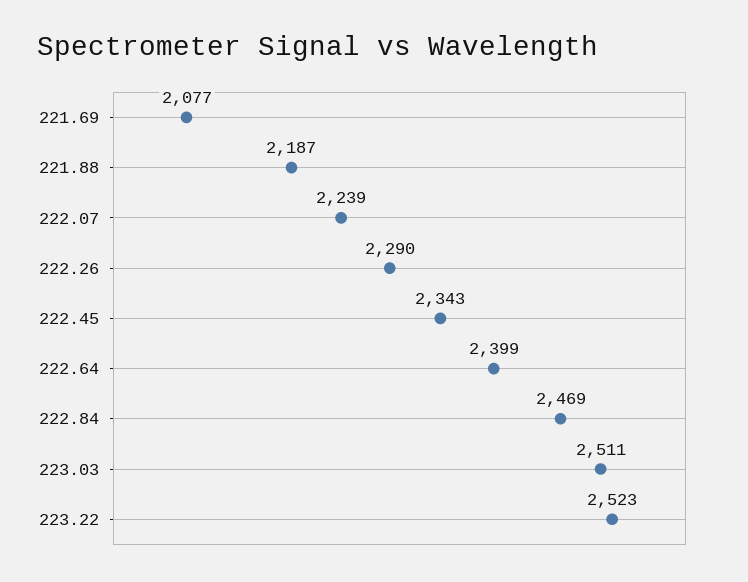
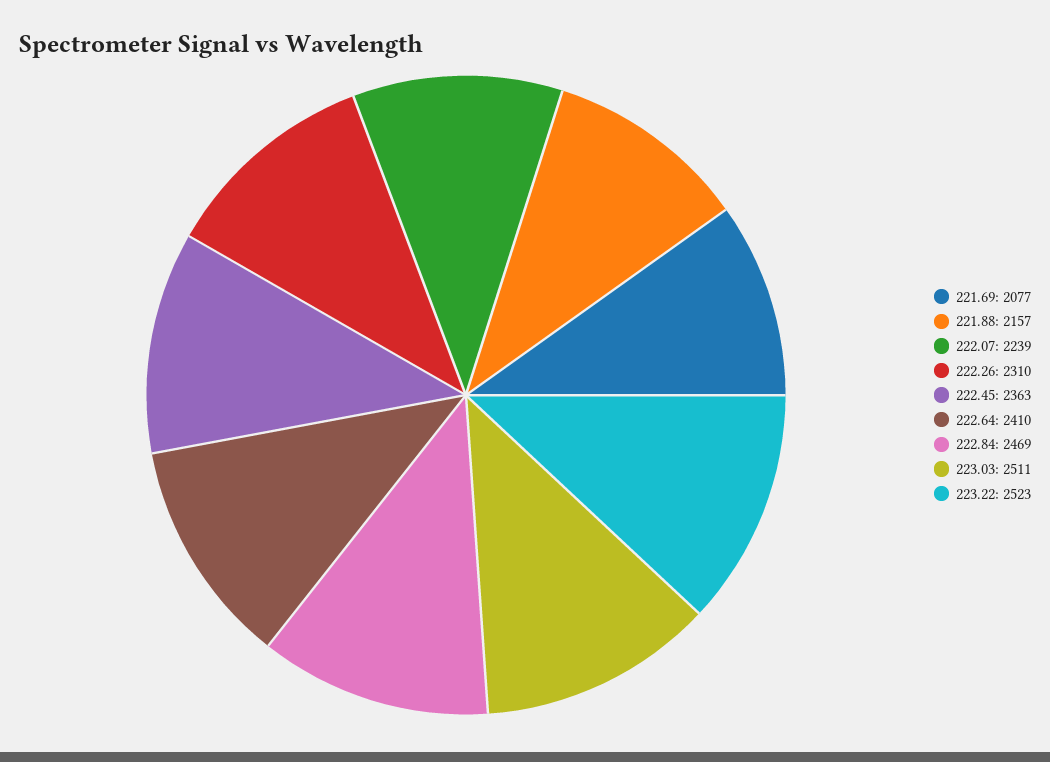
  {
    "221.69": 2077,
-   "221.88": 2187,
+   "221.88": 2157,
    "222.07": 2239,
-   "222.26": 2290,
+   "222.26": 2310,
-   "222.45": 2343,
+   "222.45": 2363,
-   "222.64": 2399,
+   "222.64": 2410,
    "222.84": 2469,
    "223.03": 2511,
    "223.22": 2523
  }

